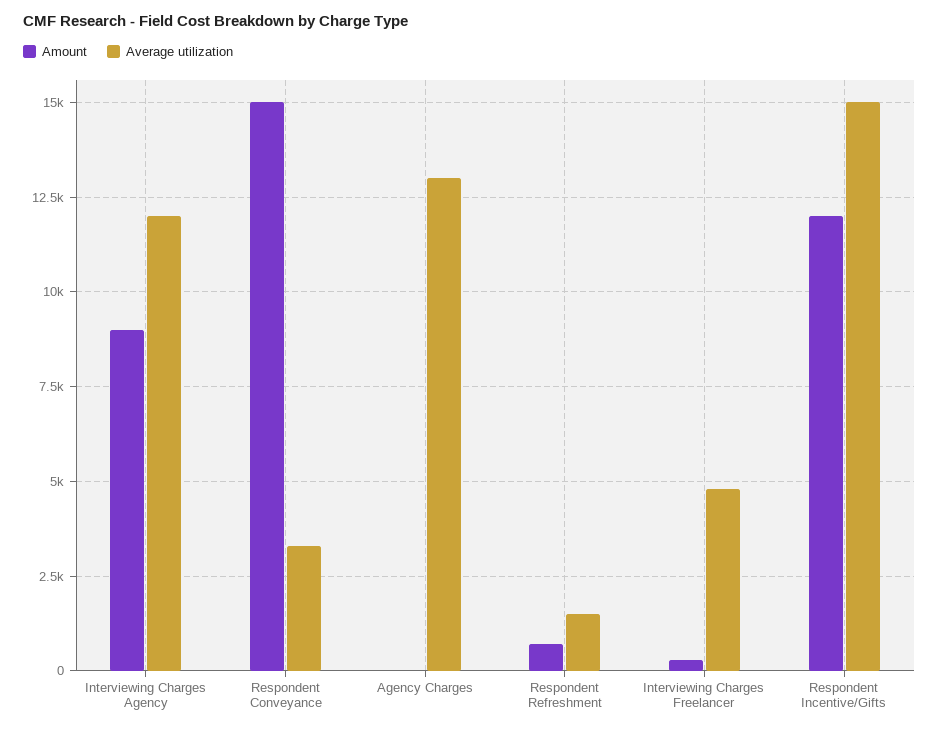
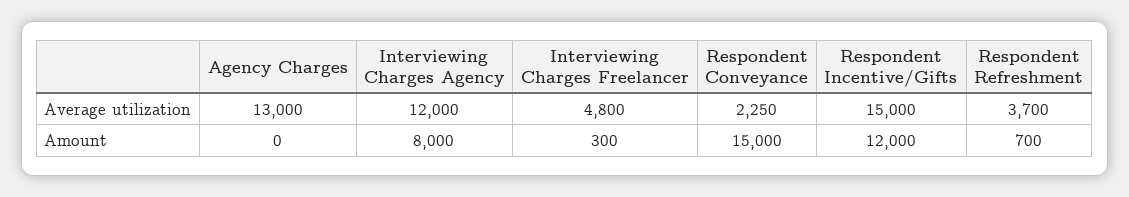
  {
    "Amount": {
-     "Interviewing Charges Agency": 9000,
+     "Interviewing Charges Agency": 8000,
      "Respondent Conveyance": 15000,
      "Agency Charges": 0,
      "Respondent Refreshment": 700,
      "Interviewing Charges Freelancer": 300,
      "Respondent Incentive/Gifts": 12000
    },
    "Average utilization": {
      "Interviewing Charges Agency": 12000,
-     "Respondent Conveyance": 3250,
+     "Respondent Conveyance": 2250,
      "Agency Charges": 13000,
-     "Respondent Refreshment": 1500,
+     "Respondent Refreshment": 3700,
      "Interviewing Charges Freelancer": 4800,
      "Respondent Incentive/Gifts": 15000
    }
  }

